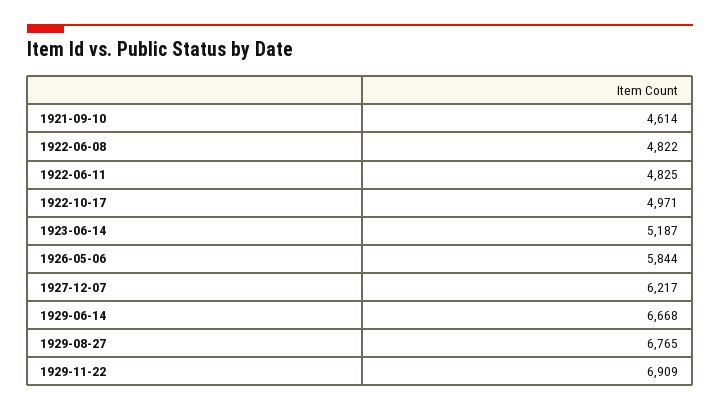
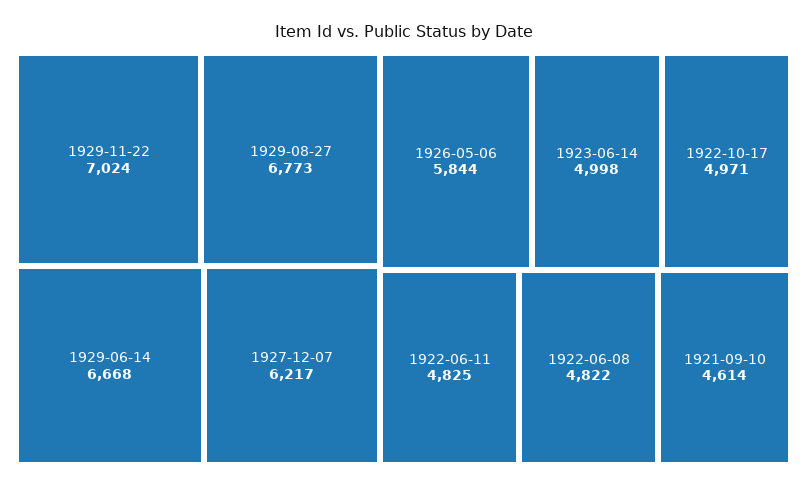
  {
    "1921-09-10": 4614,
    "1922-06-08": 4822,
    "1922-06-11": 4825,
    "1922-10-17": 4971,
-   "1923-06-14": 5187,
+   "1923-06-14": 4998,
    "1926-05-06": 5844,
    "1927-12-07": 6217,
    "1929-06-14": 6668,
-   "1929-08-27": 6765,
+   "1929-08-27": 6773,
-   "1929-11-22": 6909
+   "1929-11-22": 7024
  }

